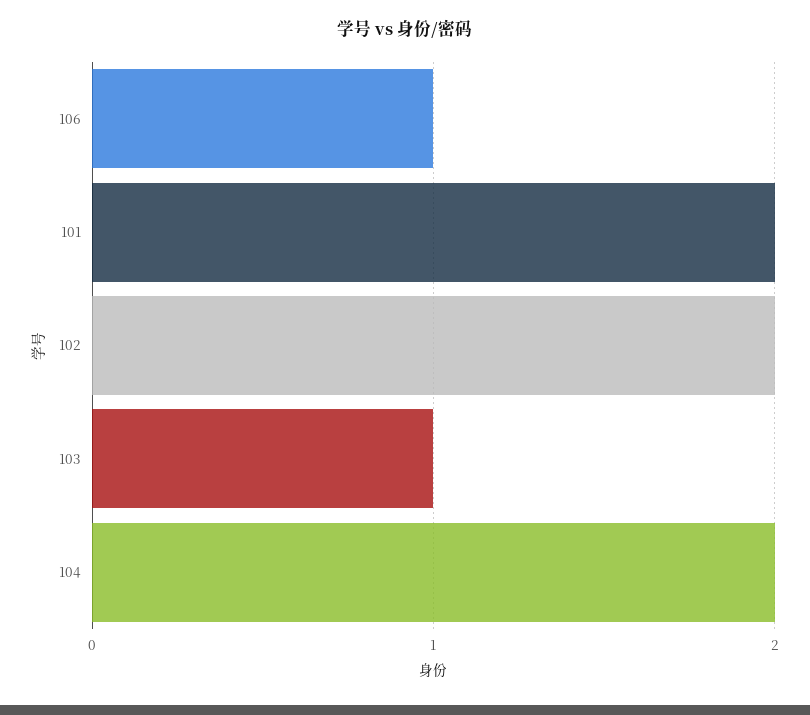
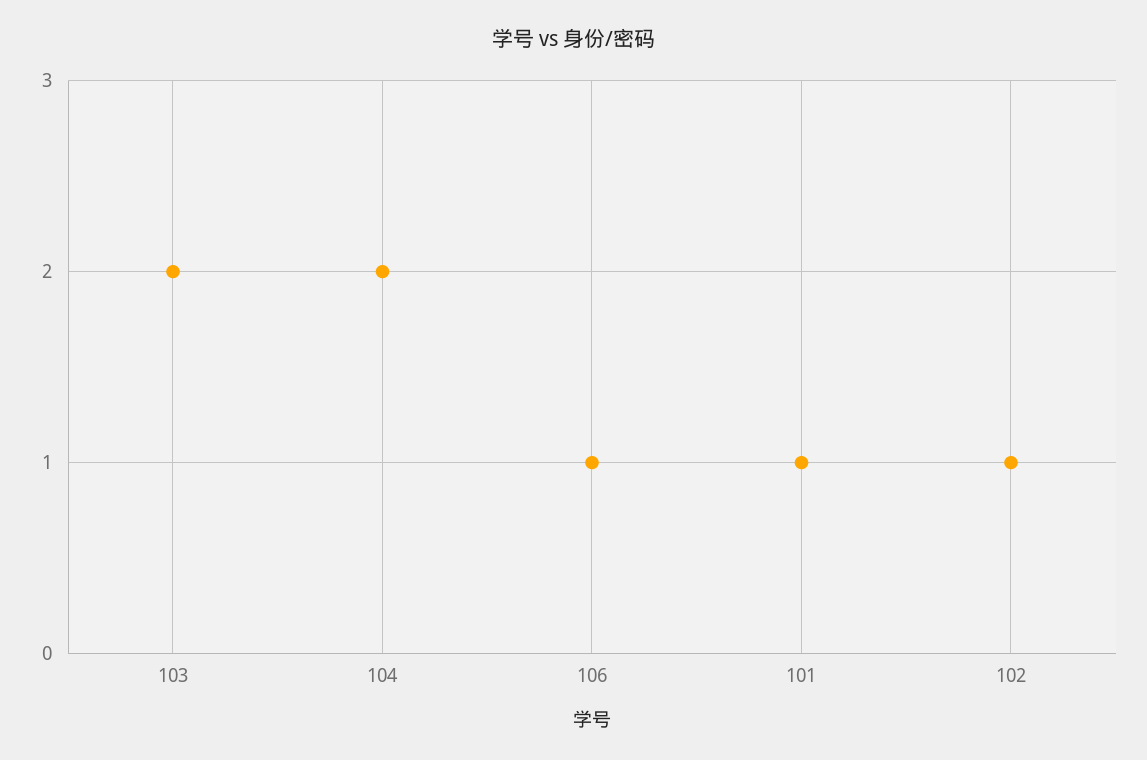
  {
    "106": 1,
-   "101": 2,
+   "101": 1,
-   "102": 2,
+   "102": 1,
-   "103": 1,
+   "103": 2,
    "104": 2
  }

